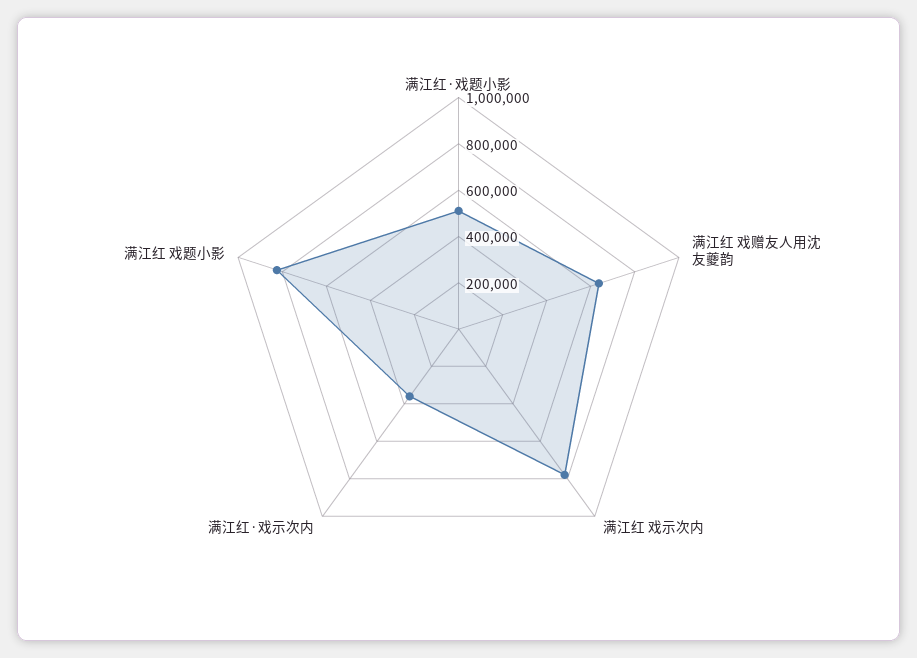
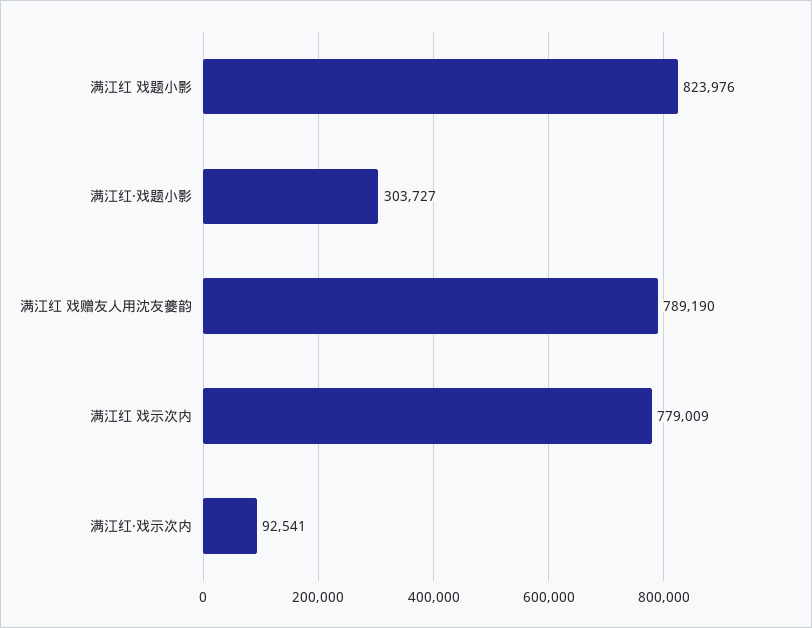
  {
-   "满江红·戏题小影": 500000,
+   "满江红·戏题小影": 303727,
-   "满江红 戏赠友人用沈友夔韵": 650000,
+   "满江红 戏赠友人用沈友夔韵": 789190,
    "满江红 戏示次内": 779009,
-   "满江红·戏示次内": 350000,
+   "满江红·戏示次内": 92541,
    "满江红 戏题小影": 823976
  }

